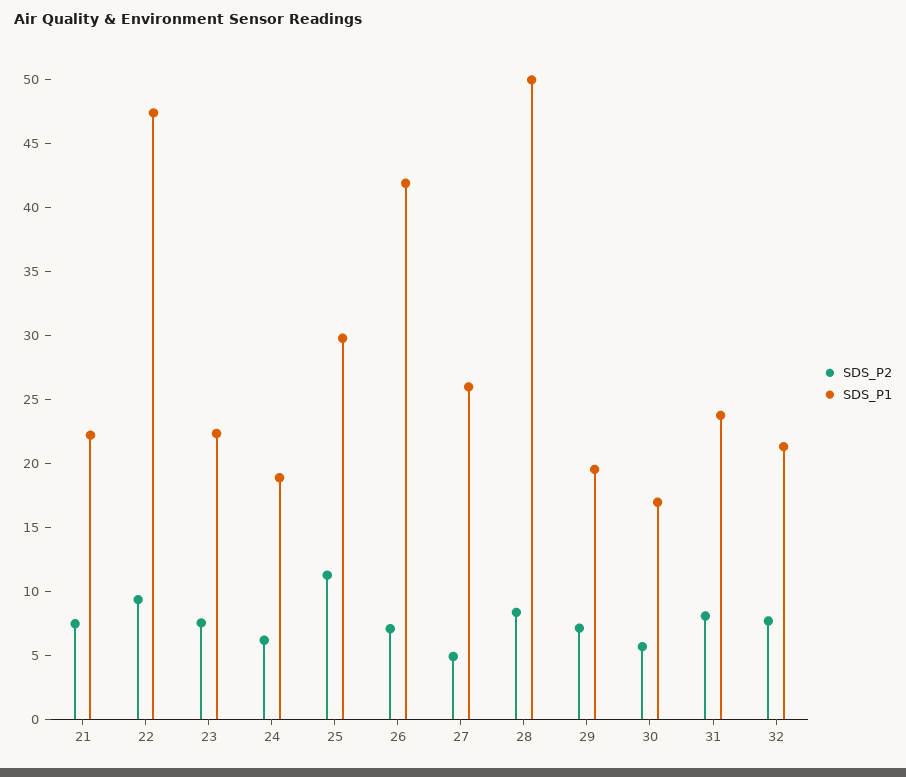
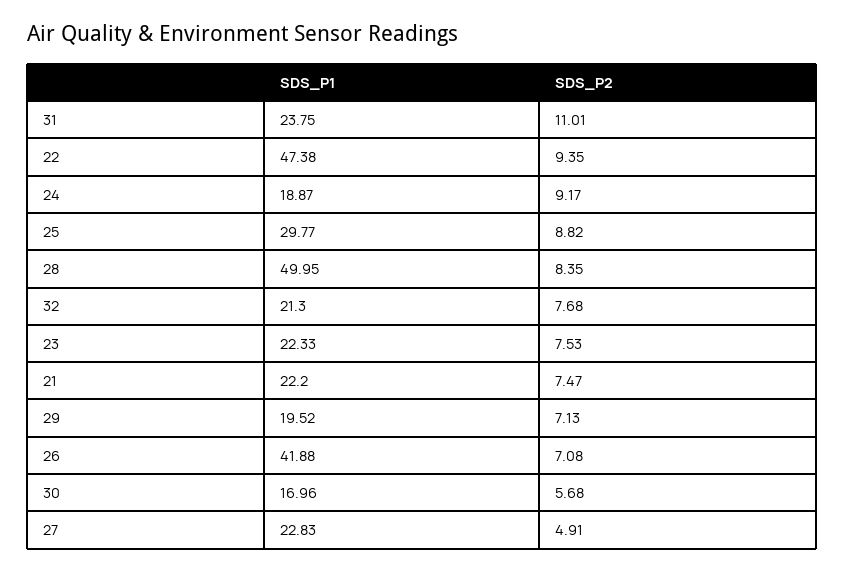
  {
    "SDS_P2": {
      "21": 7.47,
      "22": 9.35,
      "23": 7.53,
-     "24": 6,
+     "24": 9.17,
-     "25": 11,
+     "25": 8.82,
      "26": 7.08,
      "27": 4.91,
      "28": 8.35,
      "29": 7.13,
      "30": 5.68,
-     "31": 8,
+     "31": 11.01,
      "32": 7.68
    },
    "SDS_P1": {
      "21": 22.2,
      "22": 47.38,
      "23": 22.33,
      "24": 18.87,
      "25": 29.77,
      "26": 41.88,
-     "27": 26,
+     "27": 22.83,
      "28": 49.95,
      "29": 19.52,
      "30": 16.96,
      "31": 23.75,
      "32": 21.3
    }
  }

